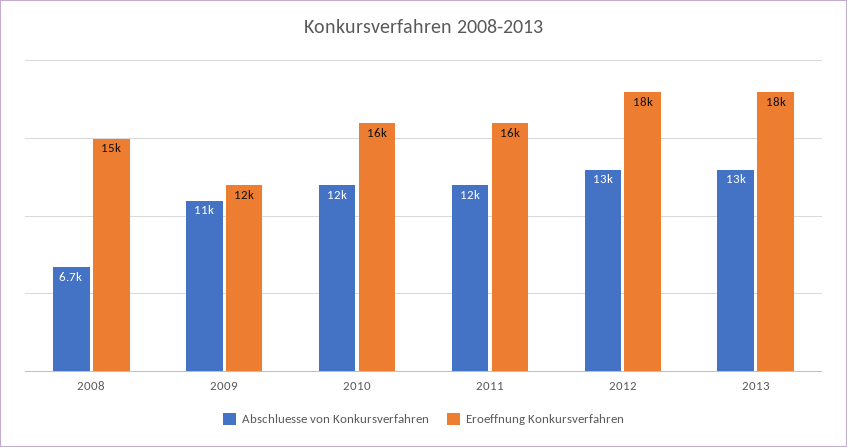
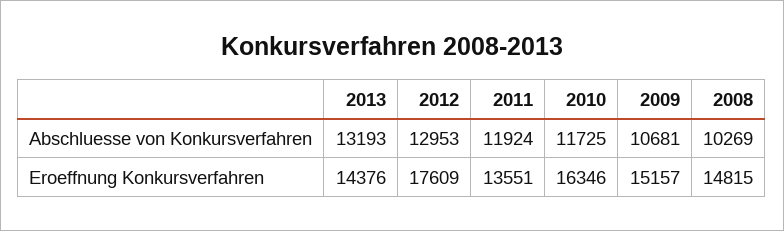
  {
    "Abschluesse von Konkursverfahren": {
-     "2008": 6700,
+     "2008": 10269,
      "2009": 10681,
      "2010": 11725,
      "2011": 11924,
      "2012": 12953,
      "2013": 13193
    },
    "Eroeffnung Konkursverfahren": {
      "2008": 14815,
-     "2009": 12000,
+     "2009": 15157,
      "2010": 16346,
-     "2011": 16000,
+     "2011": 13551,
      "2012": 17609,
-     "2013": 18000
+     "2013": 14376
    }
  }

